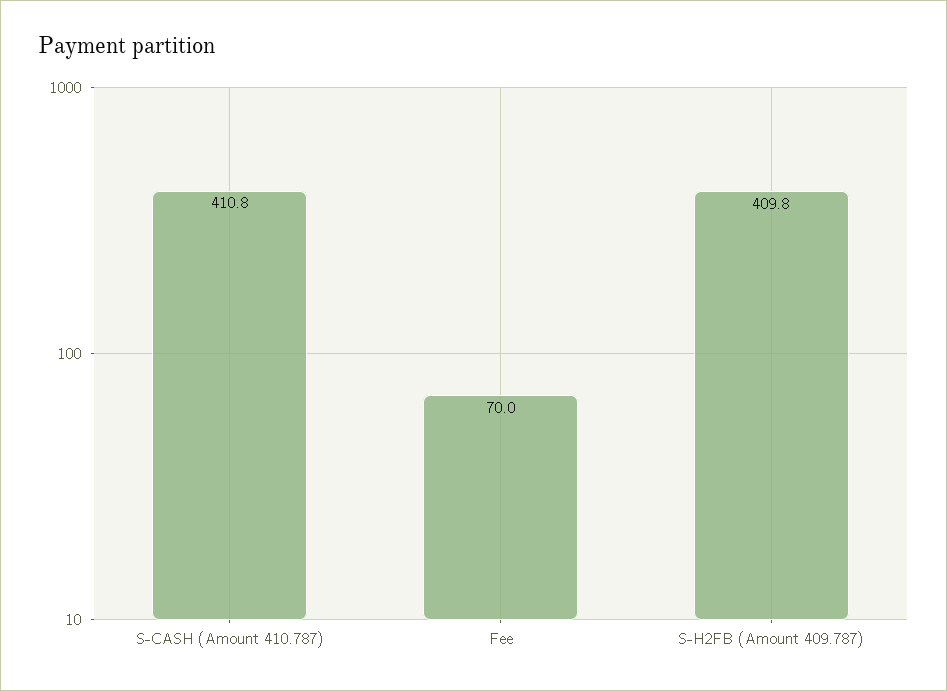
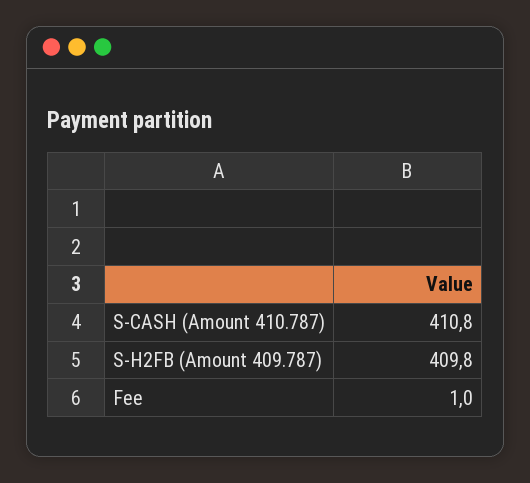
  {
    "S-CASH (Amount 410.787)": 410.8,
-   "Fee": 70,
+   "Fee": 1,
    "S-H2FB (Amount 409.787)": 409.8
  }

